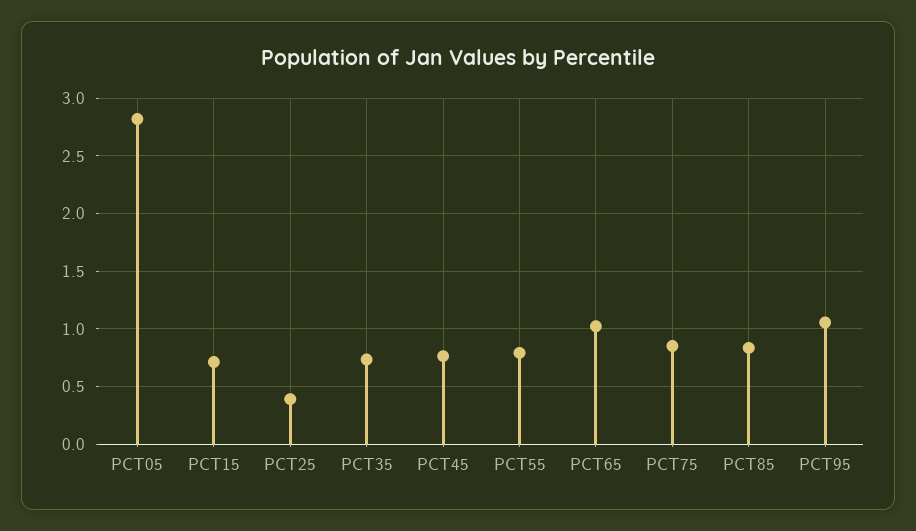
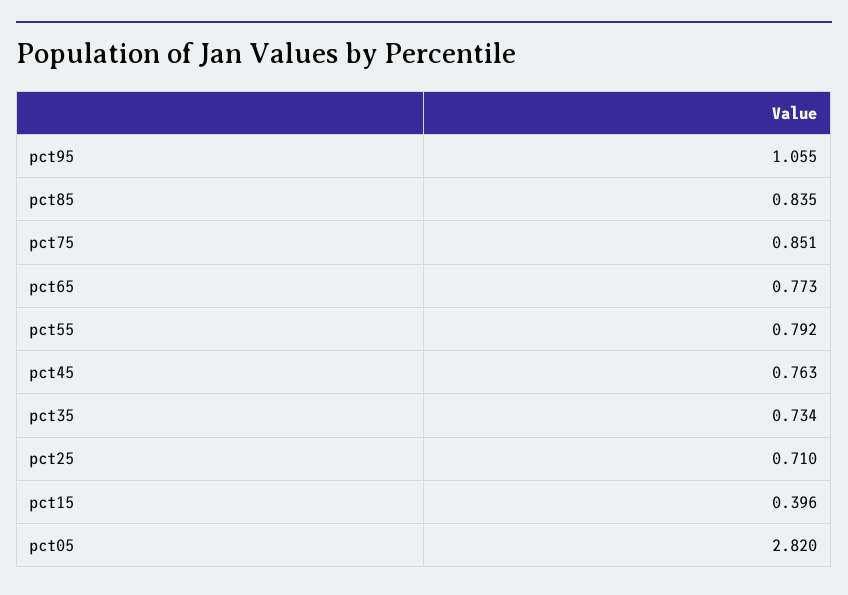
  {
    "PCT05": 2.82,
-   "PCT15": 0.7,
+   "PCT15": 0.396,
-   "PCT25": 0.4,
+   "PCT25": 0.71,
    "PCT35": 0.734,
    "PCT45": 0.763,
    "PCT55": 0.792,
-   "PCT65": 1,
+   "PCT65": 0.773,
    "PCT75": 0.851,
    "PCT85": 0.835,
    "PCT95": 1.055
  }

